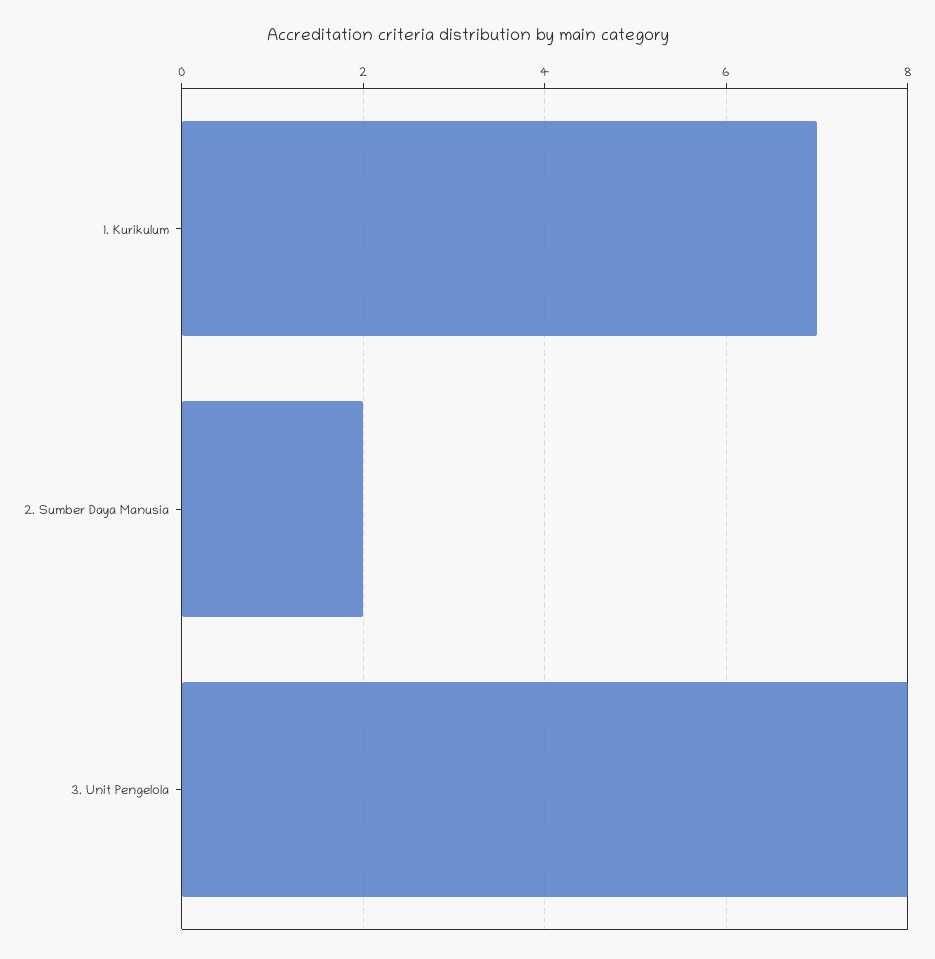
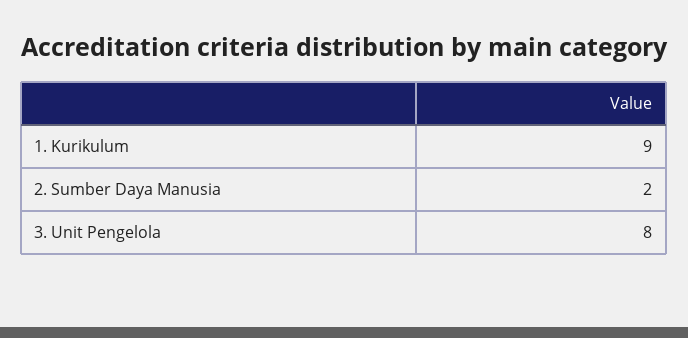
  {
-   "1. Kurikulum": 7,
+   "1. Kurikulum": 9,
    "2. Sumber Daya Manusia": 2,
    "3. Unit Pengelola": 8
  }

